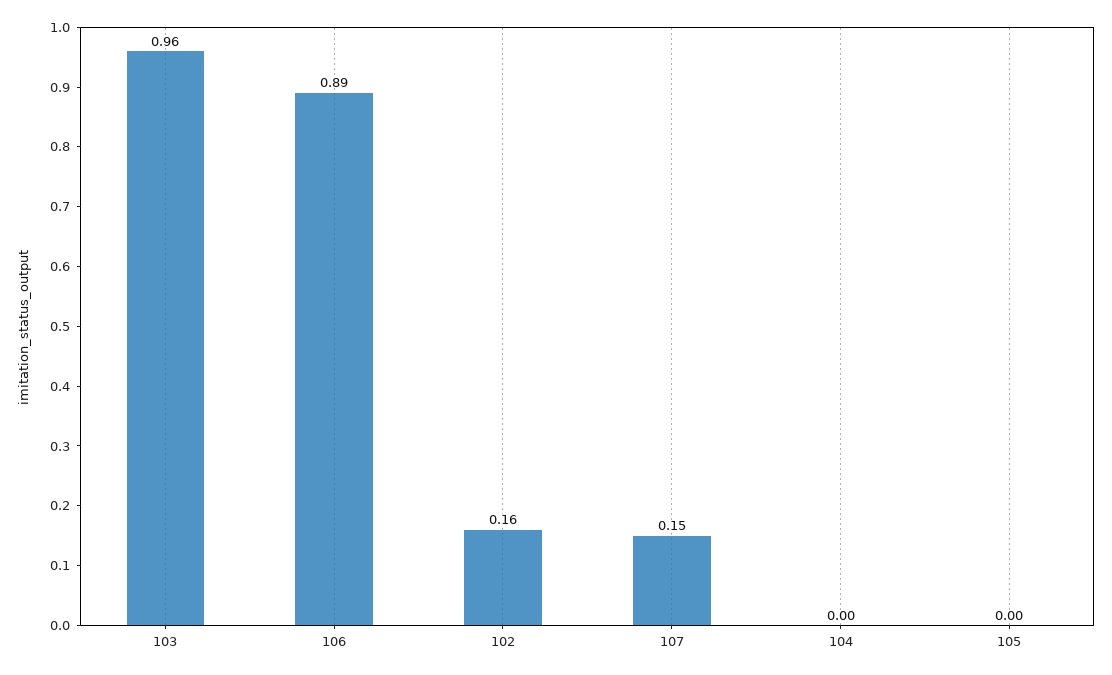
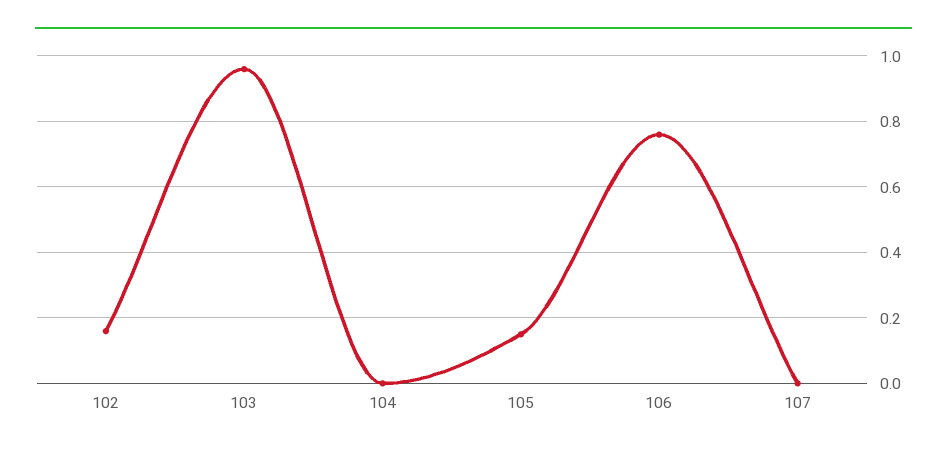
  {
    "103": 0.96,
-   "106": 0.89,
+   "106": 0.75,
    "102": 0.16,
-   "107": 0.15,
+   "107": 0,
    "104": 0,
-   "105": 0
+   "105": 0.15
  }

